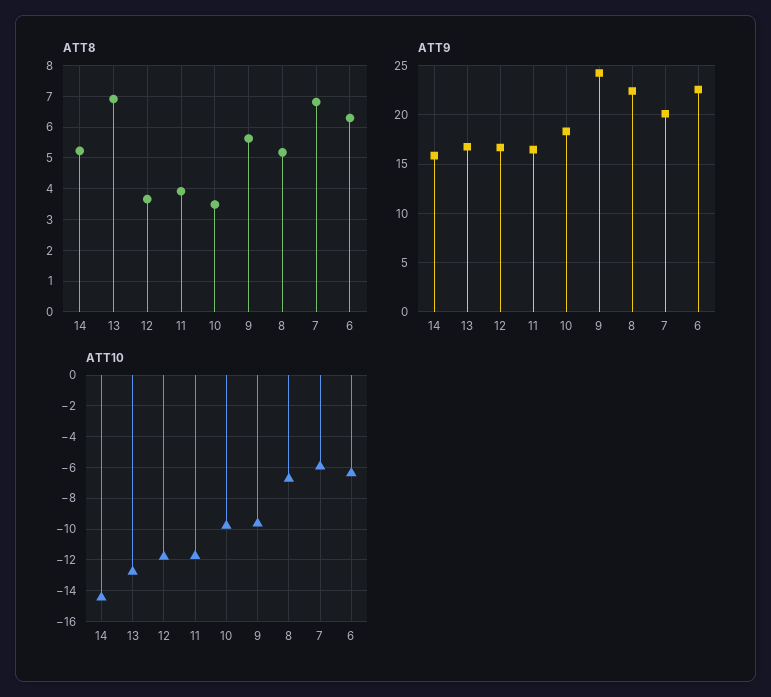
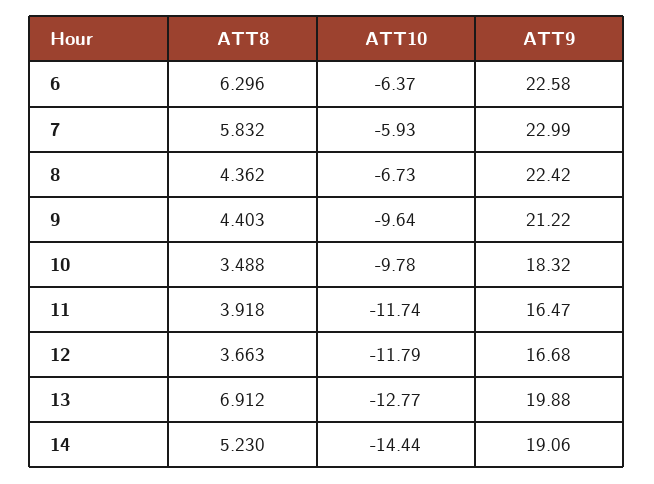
  {
    "ATT8": {
      "14": 5.23,
      "13": 6.912,
      "12": 3.663,
      "11": 3.918,
      "10": 3.488,
-     "9": 5.6,
+     "9": 4.403,
-     "8": 5.2,
+     "8": 4.362,
-     "7": 6.8,
+     "7": 5.832,
      "6": 6.296
    },
    "ATT9": {
-     "14": 16,
+     "14": 19.06,
-     "13": 17,
+     "13": 19.88,
      "12": 16.68,
      "11": 16.47,
      "10": 18.32,
-     "9": 24,
+     "9": 21.22,
      "8": 22.42,
-     "7": 20,
+     "7": 22.99,
      "6": 22.58
    },
    "ATT10": {
      "14": -14.44,
      "13": -12.77,
      "12": -11.79,
      "11": -11.74,
      "10": -9.78,
      "9": -9.64,
      "8": -6.73,
      "7": -5.93,
      "6": -6.37
    }
  }

